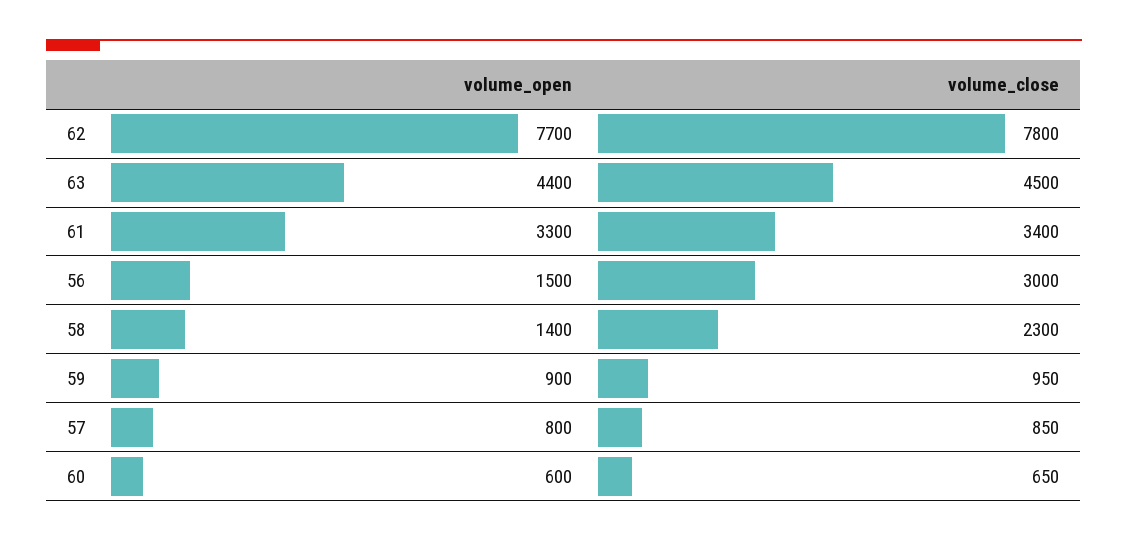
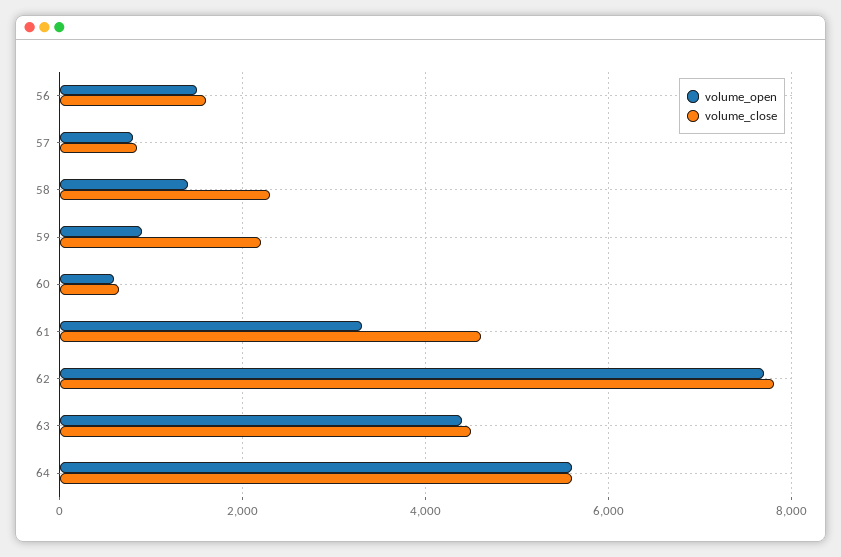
  {
    "volume_open": {
      "62": 7700,
      "63": 4400,
      "61": 3300,
      "56": 1500,
      "58": 1400,
      "59": 900,
      "57": 800,
-     "60": 600
+     "60": 600,
+     "64": 5600
    },
    "volume_close": {
      "62": 7800,
      "63": 4500,
-     "61": 3400,
+     "61": 4600,
-     "56": 3000,
+     "56": 1600,
      "58": 2300,
-     "59": 950,
+     "59": 2200,
      "57": 850,
-     "60": 650
+     "60": 650,
+     "64": 5600
    }
  }

